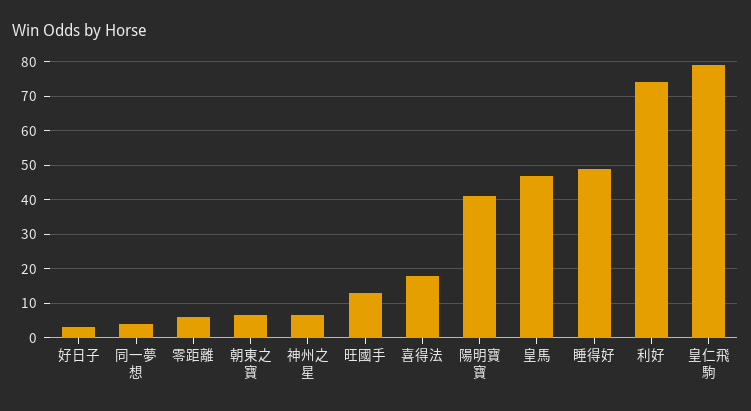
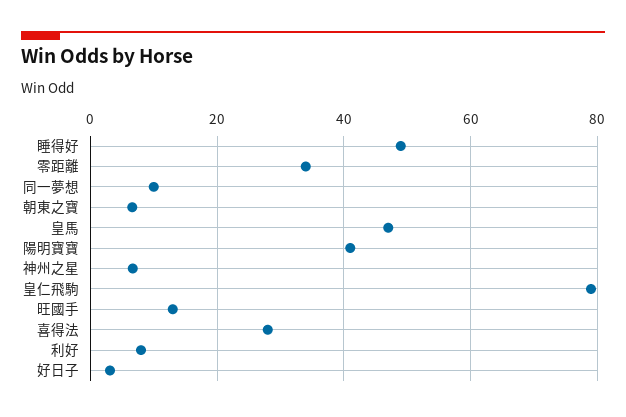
  {
    "好日子": 4,
-   "同一夢想": 4,
+   "同一夢想": 10,
-   "零距離": 6,
+   "零距離": 34,
    "朝東之寶": 6,
    "神州之星": 6,
    "旺國手": 14,
-   "喜得法": 18,
+   "喜得法": 28,
    "陽明寶寶": 42,
    "皇馬": 48,
    "睡得好": 50,
-   "利好": 74,
+   "利好": 8,
    "皇仁飛駒": 80
  }

